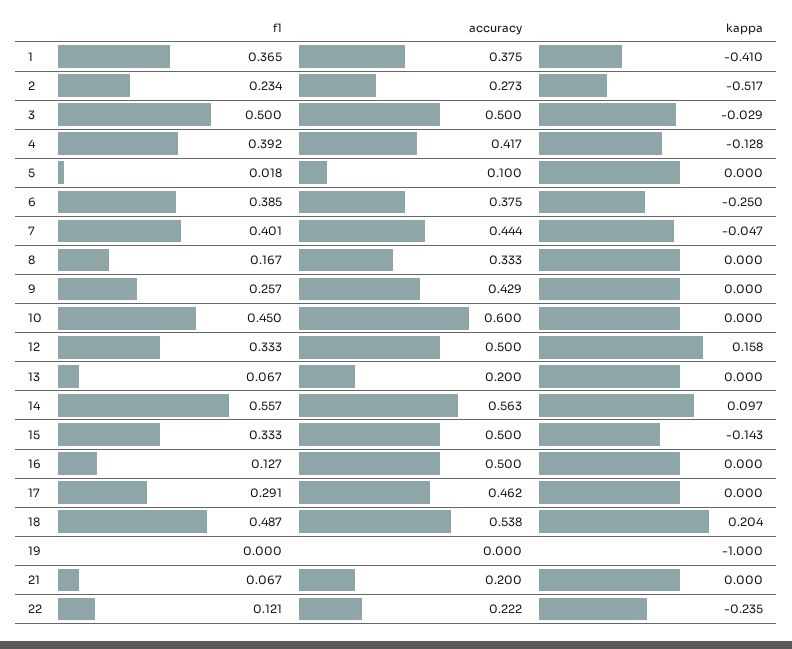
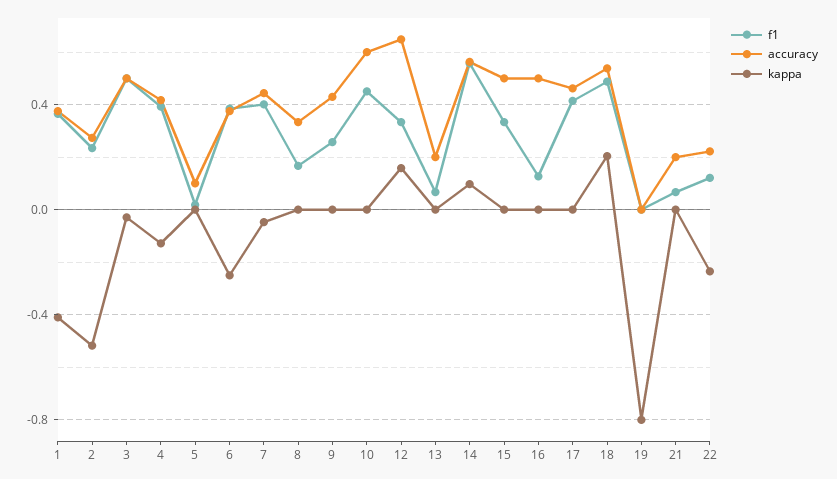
  {
    "f1": {
      "1": 0.365,
      "2": 0.234,
      "3": 0.5,
      "4": 0.392,
      "5": 0.018,
      "6": 0.385,
      "7": 0.401,
      "8": 0.167,
      "9": 0.257,
      "10": 0.45,
      "12": 0.333,
      "13": 0.067,
      "14": 0.557,
      "15": 0.333,
      "16": 0.127,
-     "17": 0.291,
+     "17": 0.4,
      "18": 0.487,
      "19": 0,
      "21": 0.067,
      "22": 0.121
    },
    "accuracy": {
      "1": 0.375,
      "2": 0.273,
      "3": 0.5,
      "4": 0.417,
      "5": 0.1,
      "6": 0.375,
      "7": 0.444,
      "8": 0.333,
      "9": 0.429,
      "10": 0.6,
-     "12": 0.5,
+     "12": 0.65,
      "13": 0.2,
      "14": 0.563,
      "15": 0.5,
      "16": 0.5,
      "17": 0.462,
      "18": 0.538,
      "19": 0,
      "21": 0.2,
      "22": 0.222
    },
    "kappa": {
      "1": -0.41,
      "2": -0.517,
      "3": -0.029,
      "4": -0.128,
      "5": 0,
      "6": -0.25,
      "7": -0.047,
      "8": 0,
      "9": 0,
      "10": 0,
      "12": 0.158,
      "13": 0,
      "14": 0.097,
-     "15": -0.143,
+     "15": 0,
      "16": 0,
      "17": 0,
      "18": 0.204,
-     "19": -1,
+     "19": -0.8,
      "21": 0,
      "22": -0.235
    }
  }

